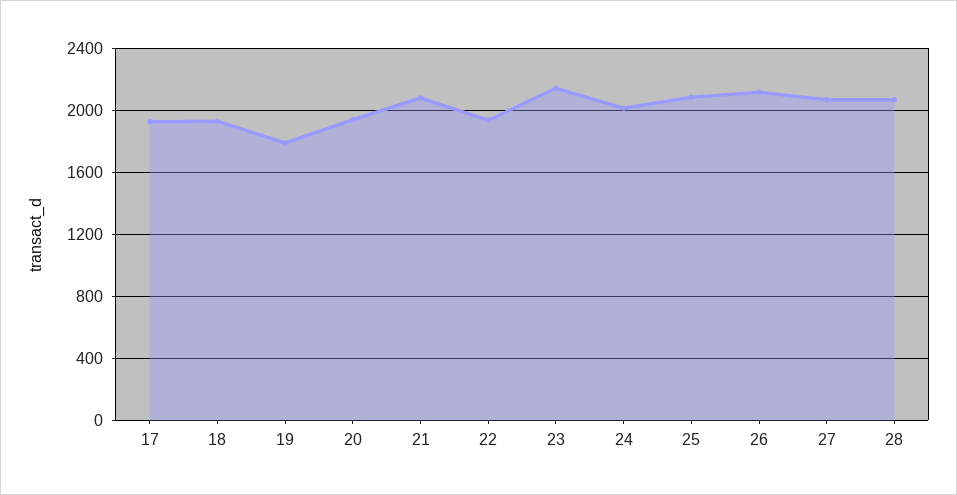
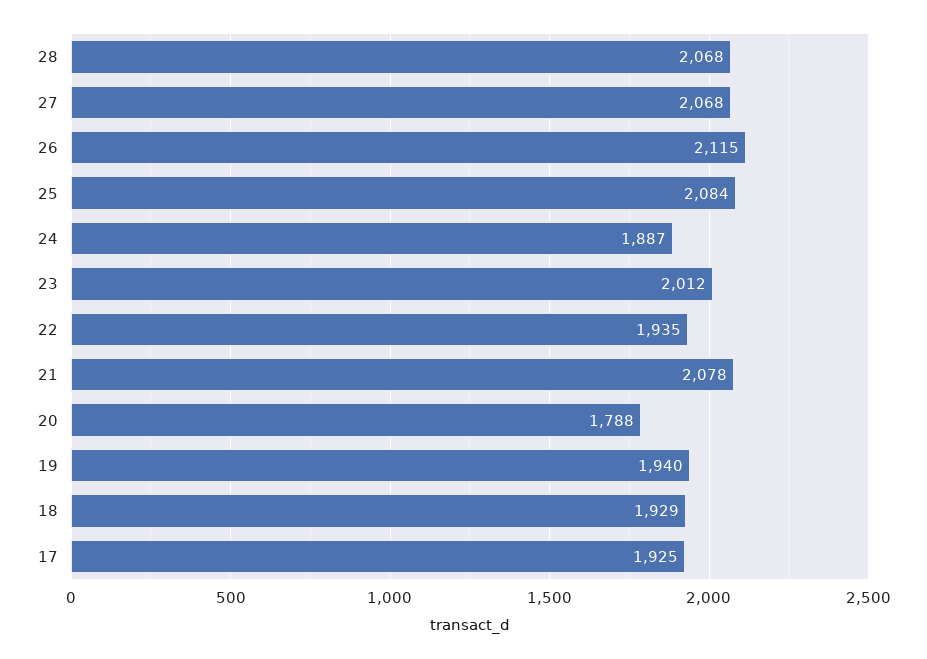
  {
    "17": 1925,
    "18": 1929,
-   "19": 1800,
+   "19": 1940,
-   "20": 1950,
+   "20": 1788,
    "21": 2078,
    "22": 1935,
-   "23": 2150,
+   "23": 2012,
-   "24": 2000,
+   "24": 1887,
    "25": 2084,
    "26": 2115,
    "27": 2068,
    "28": 2068
  }

